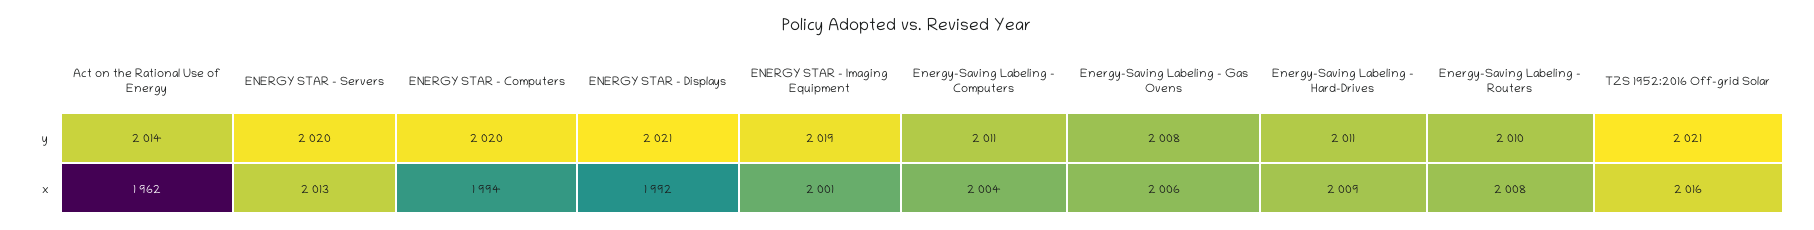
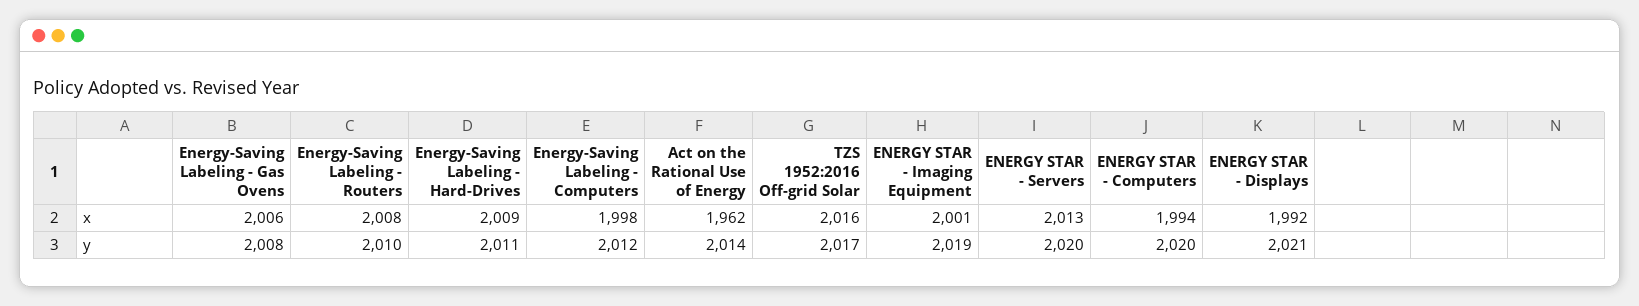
  {
    "Act on the Rational Use of Energy": {
      "y": 2014,
      "x": 1962
    },
    "ENERGY STAR - Servers": {
      "y": 2020,
      "x": 2013
    },
    "ENERGY STAR - Computers": {
      "y": 2020,
      "x": 1994
    },
    "ENERGY STAR - Displays": {
      "y": 2021,
      "x": 1992
    },
    "ENERGY STAR - Imaging Equipment": {
      "y": 2019,
      "x": 2001
    },
    "Energy-Saving Labeling - Computers": {
-     "y": 2011,
+     "y": 2012,
-     "x": 2004
+     "x": 1998
    },
    "Energy-Saving Labeling - Gas Ovens": {
      "y": 2008,
      "x": 2006
    },
    "Energy-Saving Labeling - Hard-Drives": {
      "y": 2011,
      "x": 2009
    },
    "Energy-Saving Labeling - Routers": {
      "y": 2010,
      "x": 2008
    },
    "TZS 1952:2016 Off-grid Solar": {
-     "y": 2021,
+     "y": 2017,
      "x": 2016
    }
  }

